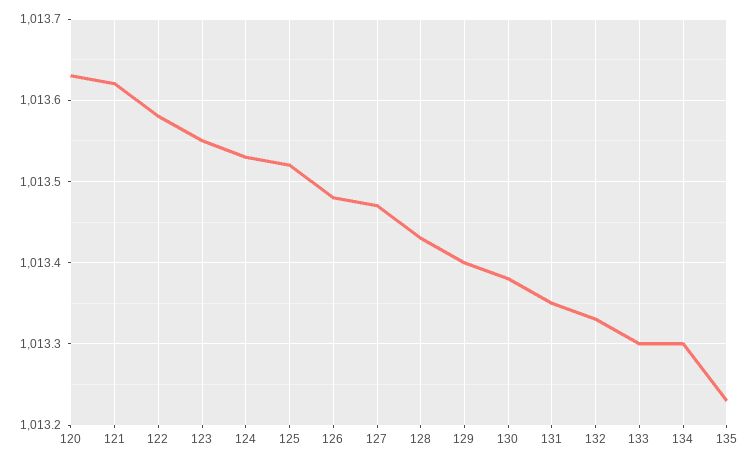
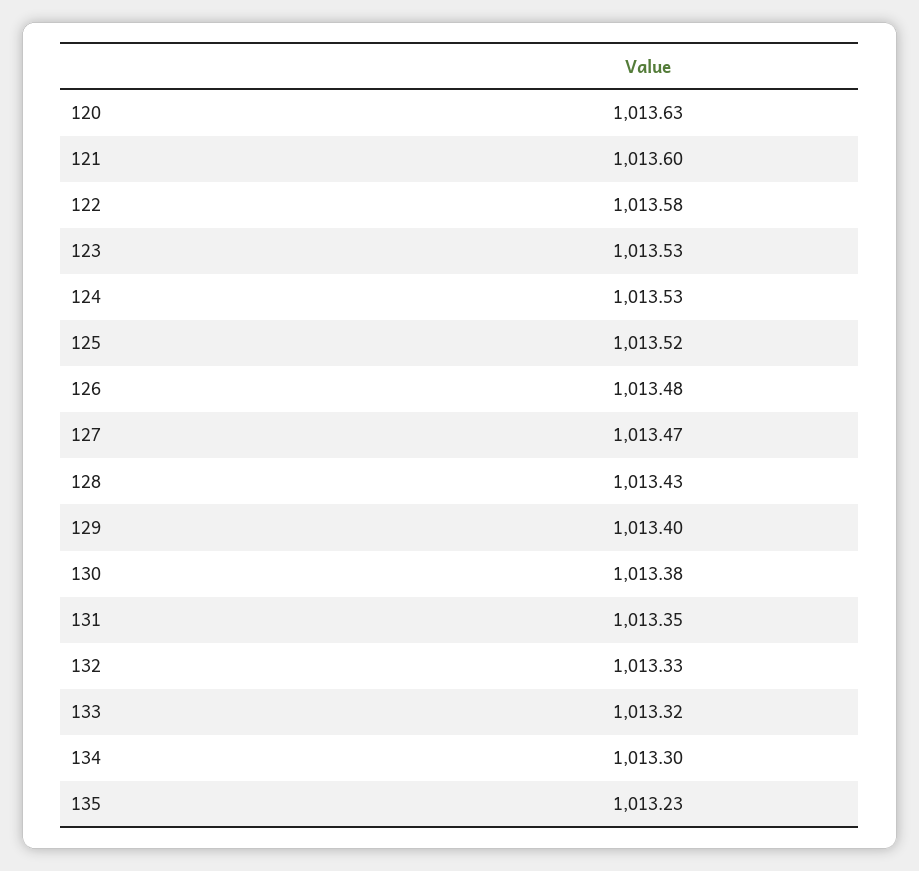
  {
    "120": 1013.63,
-   "121": 1013.62,
+   "121": 1013.6,
    "122": 1013.58,
-   "123": 1013.55,
+   "123": 1013.53,
    "124": 1013.53,
    "125": 1013.52,
    "126": 1013.48,
    "127": 1013.47,
    "128": 1013.43,
    "129": 1013.4,
    "130": 1013.38,
    "131": 1013.35,
    "132": 1013.33,
-   "133": 1013.3,
+   "133": 1013.32,
    "134": 1013.3,
    "135": 1013.23
  }

